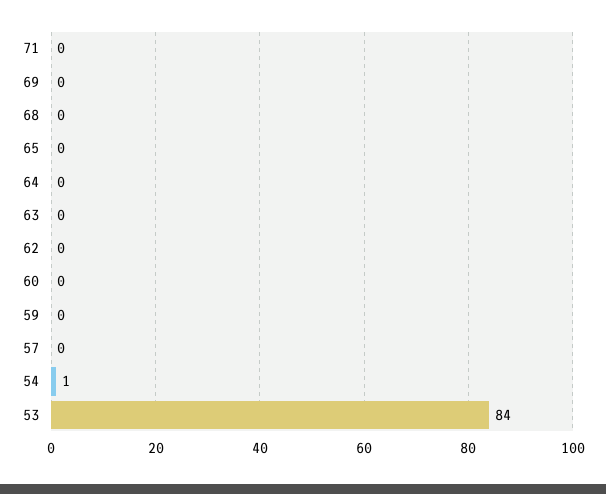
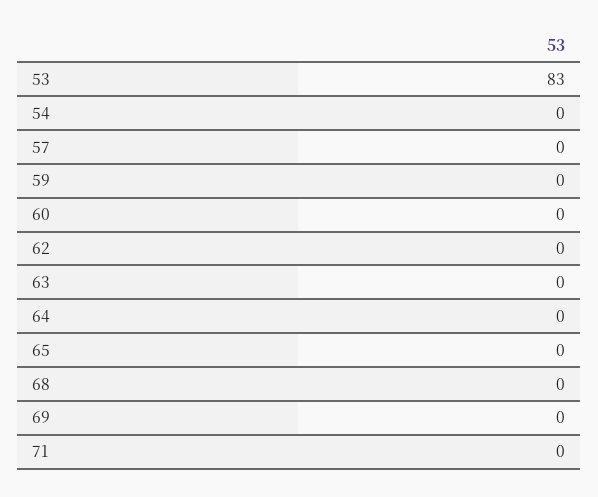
  {
    "71": 0,
    "69": 0,
    "68": 0,
    "65": 0,
    "64": 0,
    "63": 0,
    "62": 0,
    "60": 0,
    "59": 0,
    "57": 0,
-   "54": 1,
+   "54": 0,
-   "53": 84
+   "53": 83
  }

